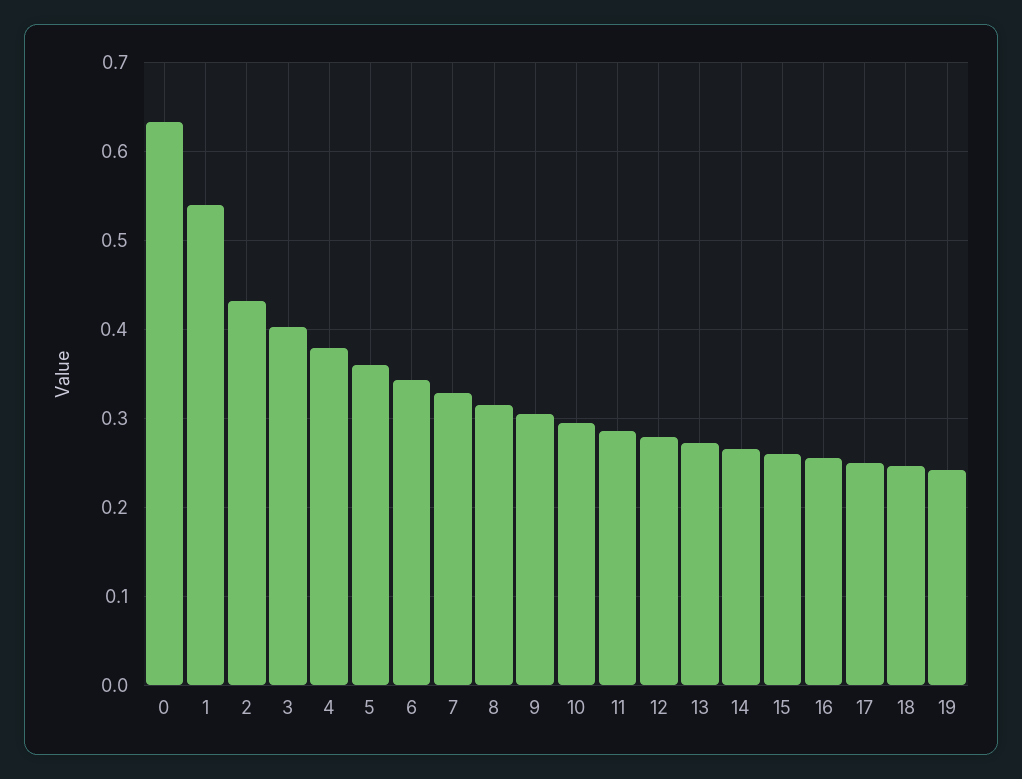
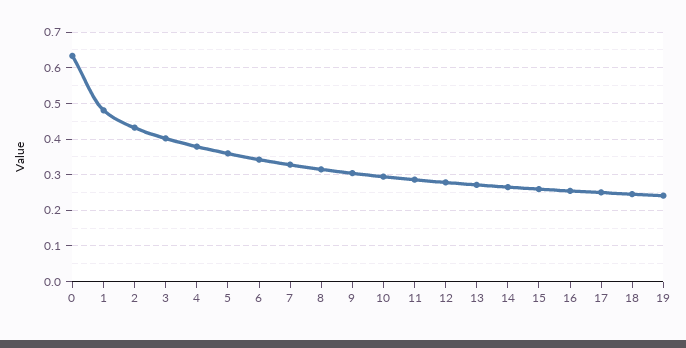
  {
    "0": 0.63,
-   "1": 0.54,
+   "1": 0.48,
    "2": 0.43,
    "3": 0.4,
    "4": 0.38,
    "5": 0.36,
    "6": 0.34,
    "7": 0.33,
    "8": 0.32,
    "9": 0.3,
    "10": 0.29,
    "11": 0.29,
    "12": 0.28,
    "13": 0.27,
    "14": 0.27,
    "15": 0.26,
    "16": 0.25,
    "17": 0.25,
    "18": 0.25,
    "19": 0.24
  }

